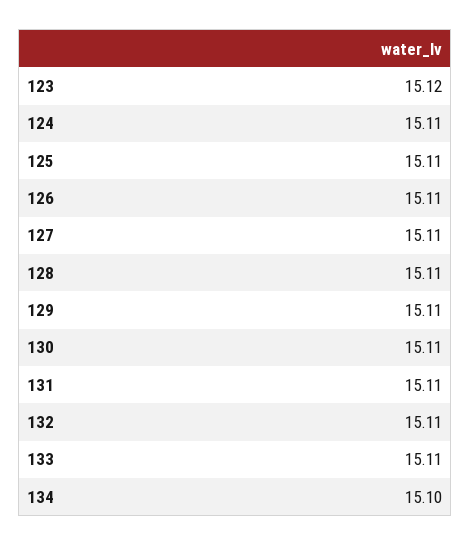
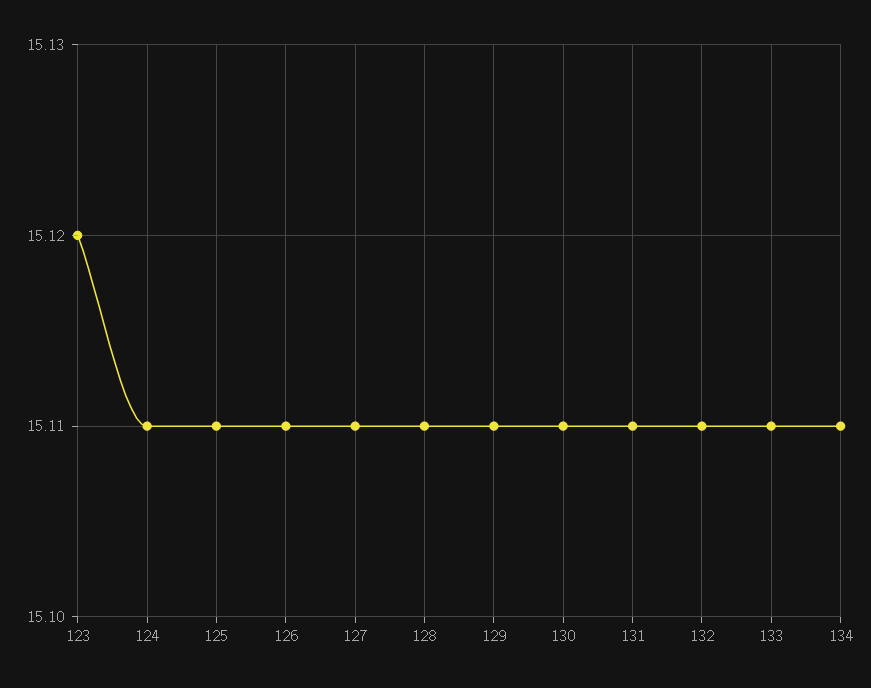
  {
    "123": 15.12,
    "124": 15.11,
    "125": 15.11,
    "126": 15.11,
    "127": 15.11,
    "128": 15.11,
    "129": 15.11,
    "130": 15.11,
    "131": 15.11,
    "132": 15.11,
    "133": 15.11,
-   "134": 15.1
+   "134": 15.11
  }

